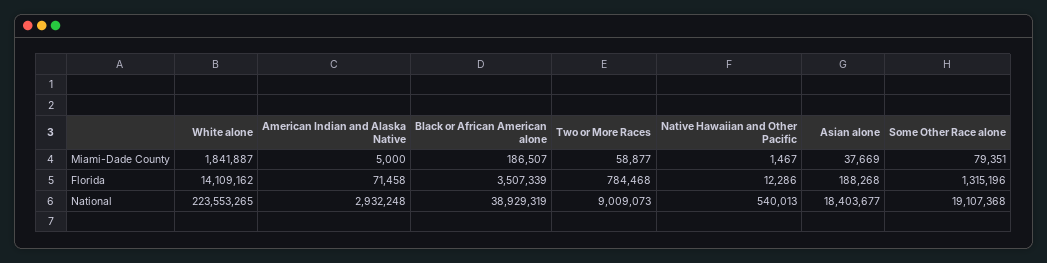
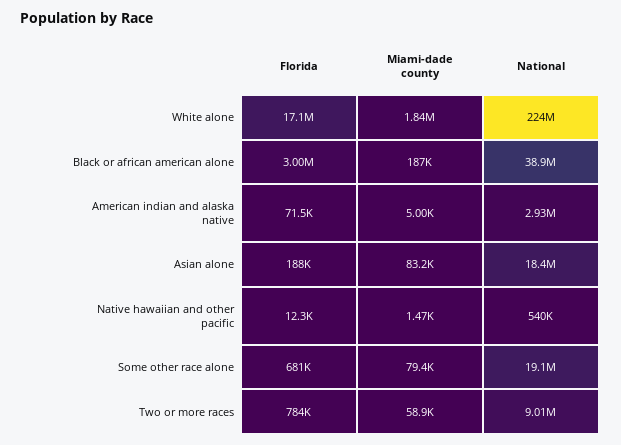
  {
    "White alone": {
      "Miami-Dade County": 1841887,
-     "Florida": 14109162,
+     "Florida": 17100000,
      "National": 223553265
    },
    "American Indian and Alaska Native": {
      "Miami-Dade County": 5000,
      "Florida": 71458,
      "National": 2932248
    },
    "Black or African American alone": {
      "Miami-Dade County": 186507,
-     "Florida": 3507339,
+     "Florida": 3000000,
      "National": 38929319
    },
    "Two or More Races": {
      "Miami-Dade County": 58877,
      "Florida": 784468,
      "National": 9009073
    },
    "Native Hawaiian and Other Pacific": {
      "Miami-Dade County": 1467,
      "Florida": 12286,
      "National": 540013
    },
    "Asian alone": {
-     "Miami-Dade County": 37669,
+     "Miami-Dade County": 83200,
      "Florida": 188268,
      "National": 18403677
    },
    "Some Other Race alone": {
      "Miami-Dade County": 79351,
-     "Florida": 1315196,
+     "Florida": 681000,
      "National": 19107368
    }
  }

